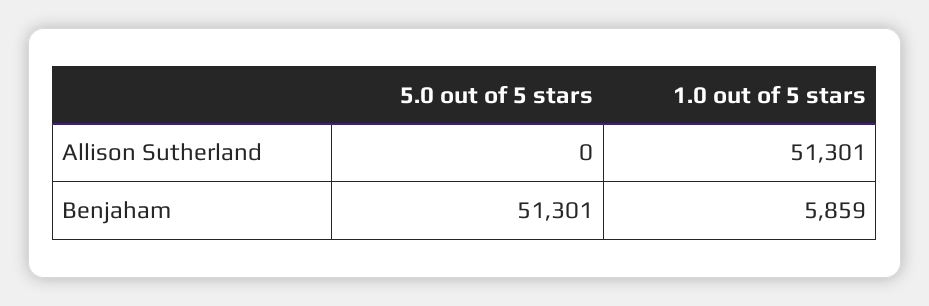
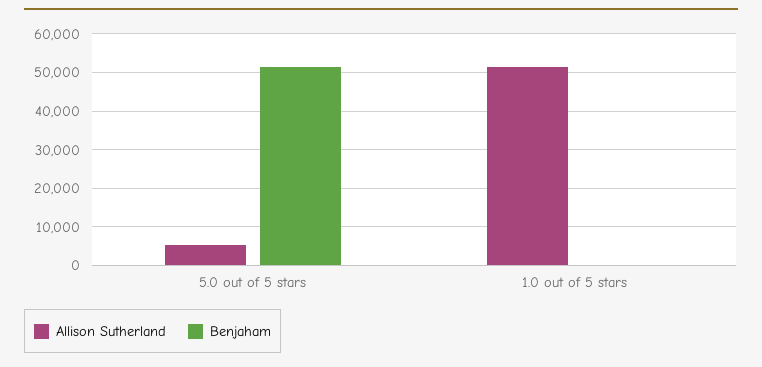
  {
    "Allison Sutherland": {
-     "5.0 out of 5 stars": 0,
+     "5.0 out of 5 stars": 6000,
      "1.0 out of 5 stars": 51301
    },
    "Benjaham": {
      "5.0 out of 5 stars": 51301,
-     "1.0 out of 5 stars": 5859
+     "1.0 out of 5 stars": 0
    }
  }

